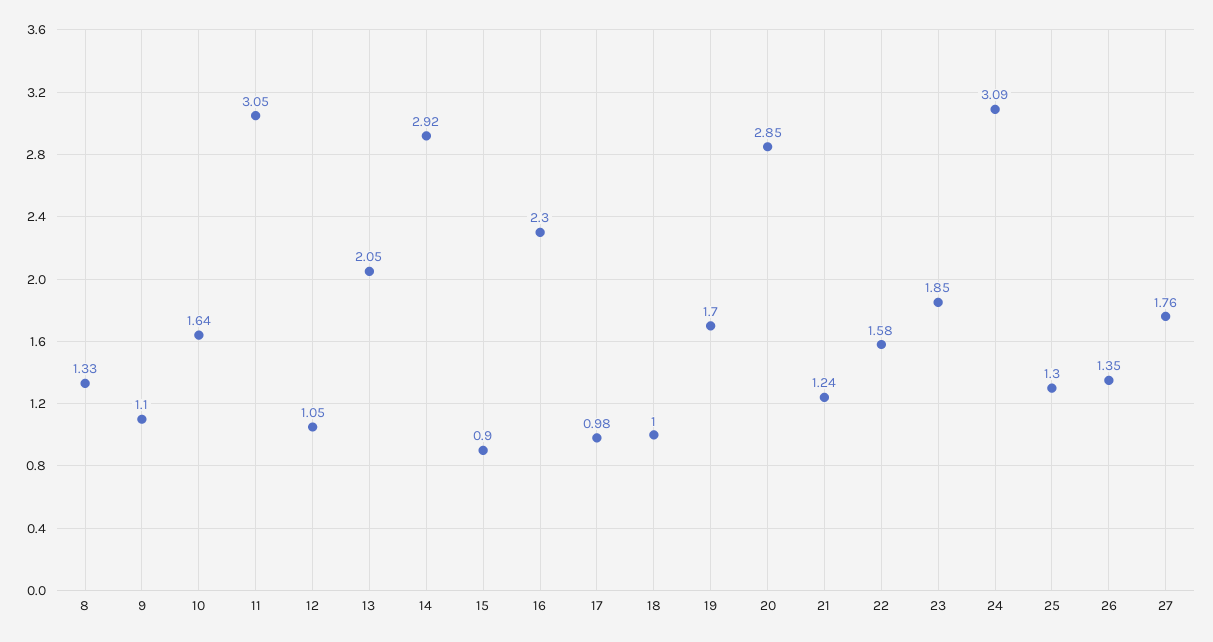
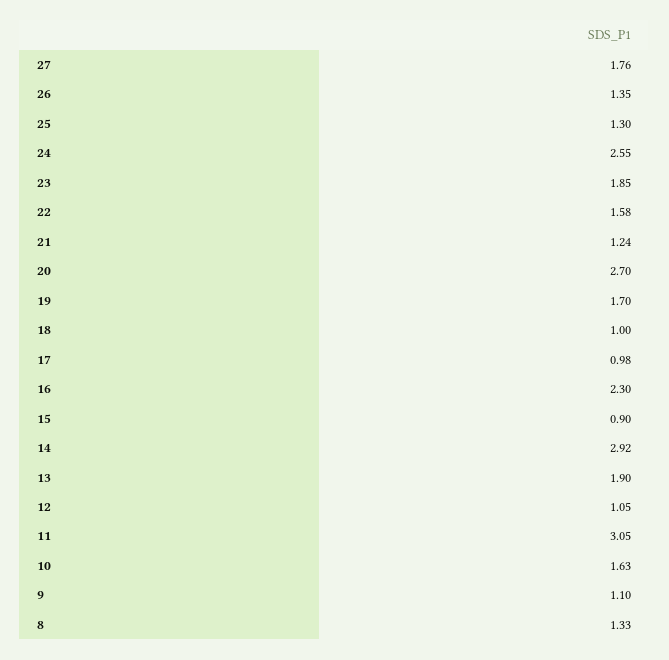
  {
    "8": 1.33,
    "9": 1.1,
-   "10": 1.64,
+   "10": 1.63,
    "11": 3.05,
    "12": 1.05,
-   "13": 2.05,
+   "13": 1.9,
    "14": 2.92,
    "15": 0.9,
    "16": 2.3,
    "17": 0.98,
    "18": 1,
    "19": 1.7,
-   "20": 2.85,
+   "20": 2.7,
    "21": 1.24,
    "22": 1.58,
    "23": 1.85,
-   "24": 3.09,
+   "24": 2.55,
    "25": 1.3,
    "26": 1.35,
    "27": 1.76
  }

